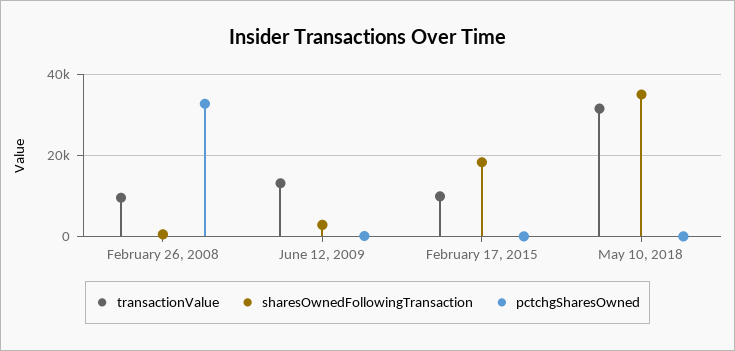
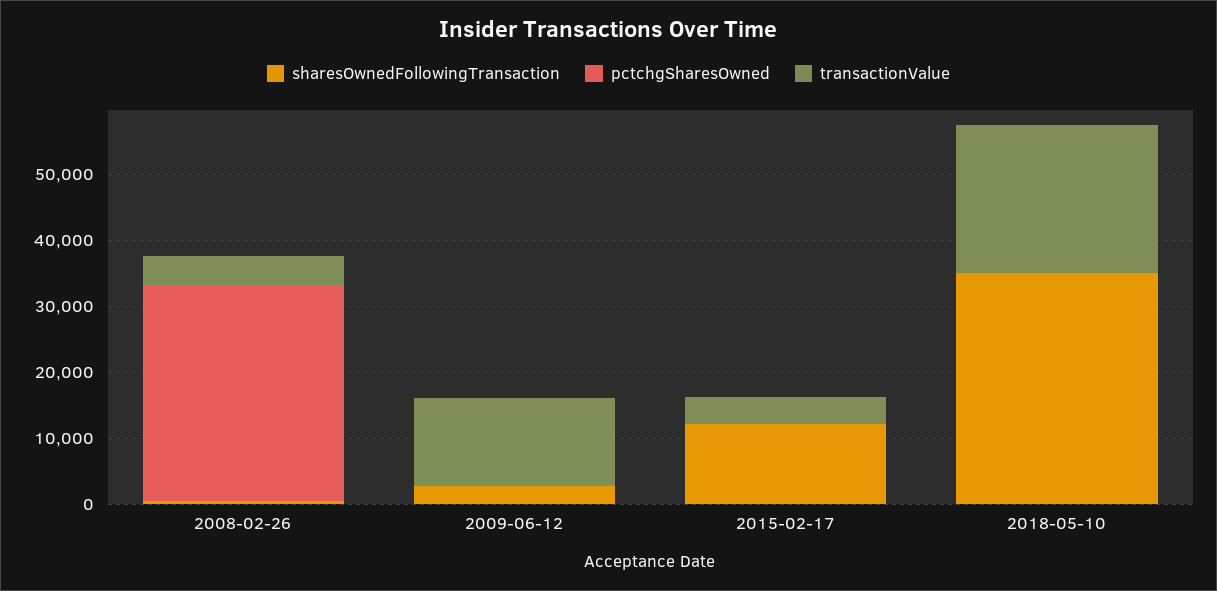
  {
    "transactionValue": {
-     "February 26, 2008": 10000,
+     "February 26, 2008": 4000,
      "June 12, 2009": 14000,
-     "February 17, 2015": 10000,
+     "February 17, 2015": 4000,
-     "May 10, 2018": 32000
+     "May 10, 2018": 22000
    },
    "sharesOwnedFollowingTransaction": {
      "February 26, 2008": 0,
      "June 12, 2009": 2000,
-     "February 17, 2015": 18000,
+     "February 17, 2015": 12000,
      "May 10, 2018": 36000
    },
    "pctchgSharesOwned": {
      "February 26, 2008": 32000,
      "June 12, 2009": 0,
      "February 17, 2015": 0,
      "May 10, 2018": 0
    }
  }

